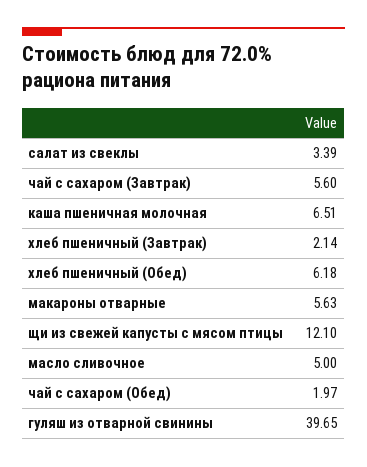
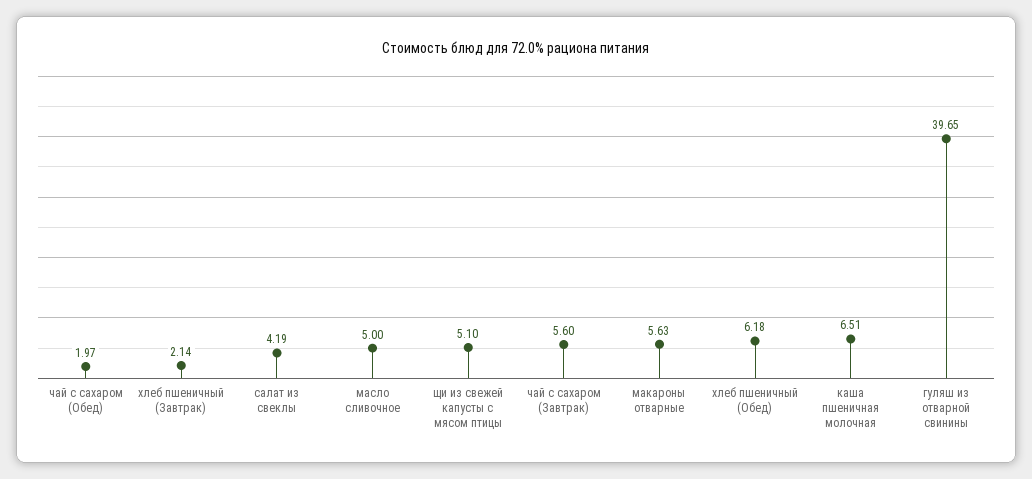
  {
-   "салат из свеклы": 3.39,
+   "салат из свеклы": 4.19,
    "чай с сахаром (Завтрак)": 5.6,
    "каша пшеничная молочная": 6.51,
    "хлеб пшеничный (Завтрак)": 2.14,
    "хлеб пшеничный (Обед)": 6.18,
    "макароны отварные": 5.63,
-   "щи из свежей капусты с мясом птицы": 12.1,
+   "щи из свежей капусты с мясом птицы": 5.1,
    "масло сливочное": 5,
    "чай с сахаром (Обед)": 1.97,
    "гуляш из отварной свинины": 39.65
  }

